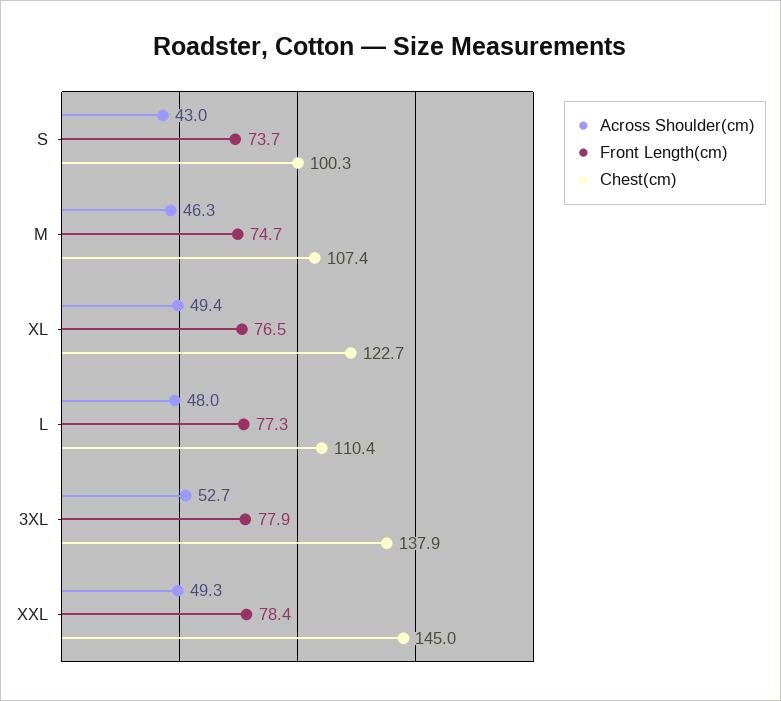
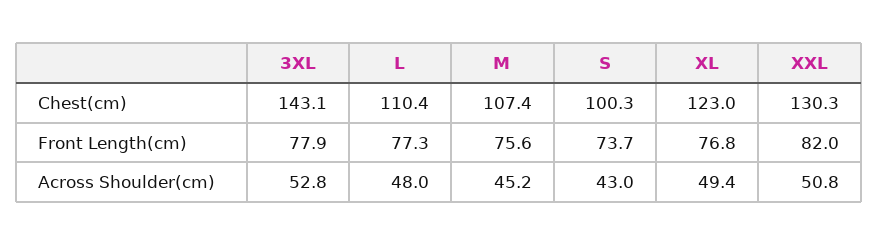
  {
    "Across Shoulder(cm)": {
      "S": 43,
-     "M": 46.3,
+     "M": 45.2,
      "XL": 49.4,
      "L": 48,
-     "3XL": 52.7,
+     "3XL": 52.8,
-     "XXL": 49.3
+     "XXL": 50.8
    },
    "Front Length(cm)": {
      "S": 73.7,
-     "M": 74.7,
+     "M": 75.6,
-     "XL": 76.5,
+     "XL": 76.8,
      "L": 77.3,
      "3XL": 77.9,
-     "XXL": 78.4
+     "XXL": 82
    },
    "Chest(cm)": {
      "S": 100.3,
      "M": 107.4,
-     "XL": 122.7,
+     "XL": 123,
      "L": 110.4,
-     "3XL": 137.9,
+     "3XL": 143.1,
-     "XXL": 145
+     "XXL": 130.3
    }
  }

